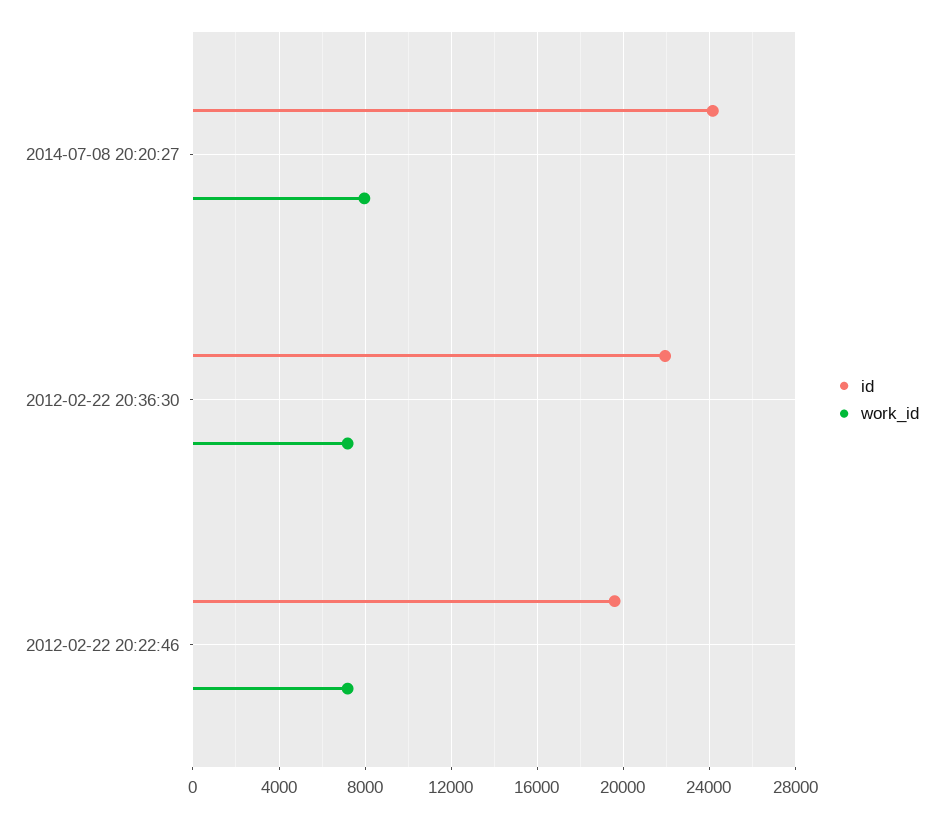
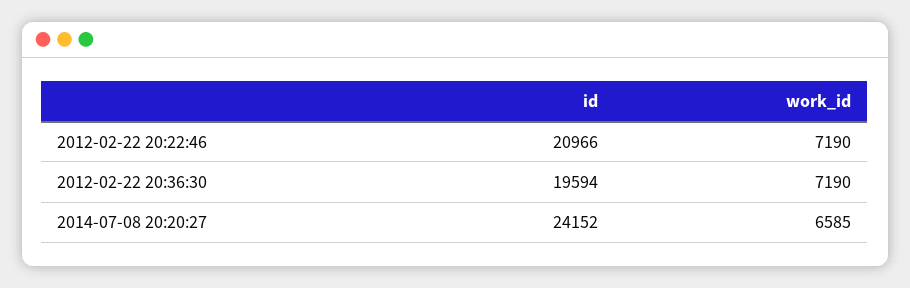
  {
    "id": {
      "2014-07-08 20:20:27": 24152,
-     "2012-02-22 20:36:30": 22000,
+     "2012-02-22 20:36:30": 19594,
-     "2012-02-22 20:22:46": 19500
+     "2012-02-22 20:22:46": 20966
    },
    "work_id": {
-     "2014-07-08 20:20:27": 8000,
+     "2014-07-08 20:20:27": 6585,
      "2012-02-22 20:36:30": 7190,
      "2012-02-22 20:22:46": 7190
    }
  }

